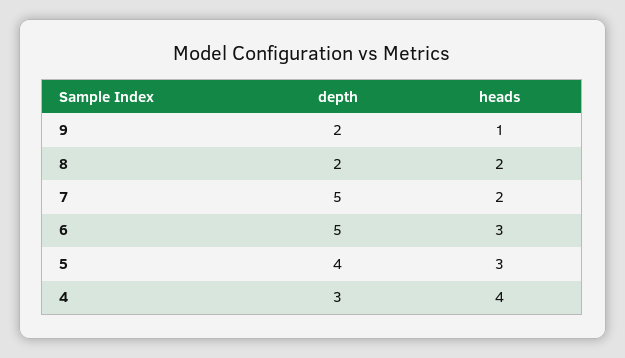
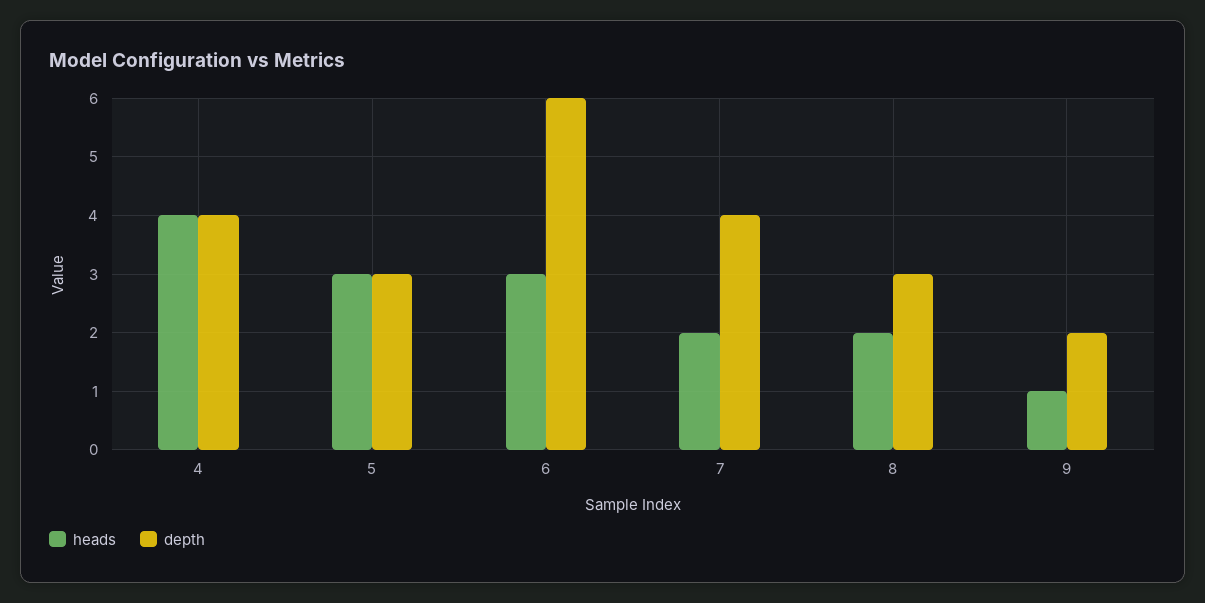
  {
    "depth": {
      "9": 2,
-     "8": 2,
+     "8": 3,
-     "7": 5,
+     "7": 4,
-     "6": 5,
+     "6": 6,
-     "5": 4,
+     "5": 3,
-     "4": 3
+     "4": 4
    },
    "heads": {
      "9": 1,
      "8": 2,
      "7": 2,
      "6": 3,
      "5": 3,
      "4": 4
    }
  }

